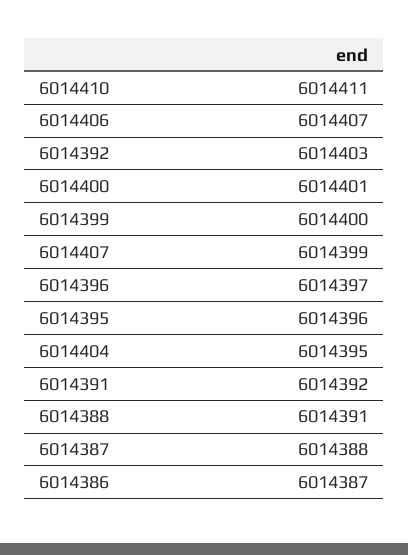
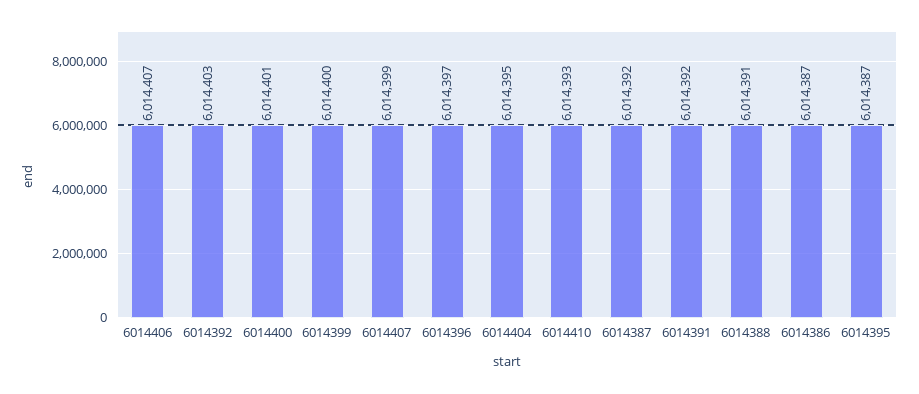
  {
-   "6014410": 6014411,
+   "6014410": 6014393,
    "6014406": 6014407,
    "6014392": 6014403,
    "6014400": 6014401,
    "6014399": 6014400,
    "6014407": 6014399,
    "6014396": 6014397,
-   "6014395": 6014396,
+   "6014395": 6014387,
    "6014404": 6014395,
    "6014391": 6014392,
    "6014388": 6014391,
-   "6014387": 6014388,
+   "6014387": 6014392,
    "6014386": 6014387
  }

